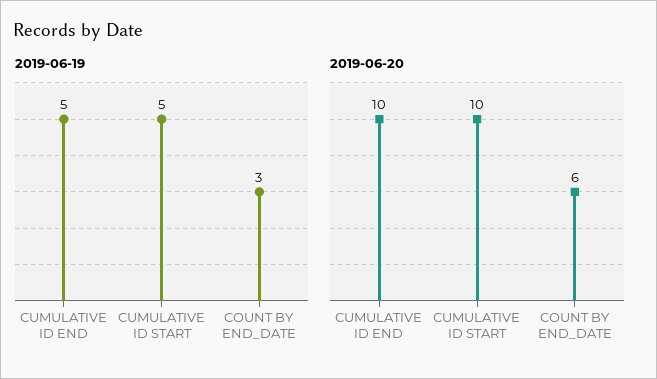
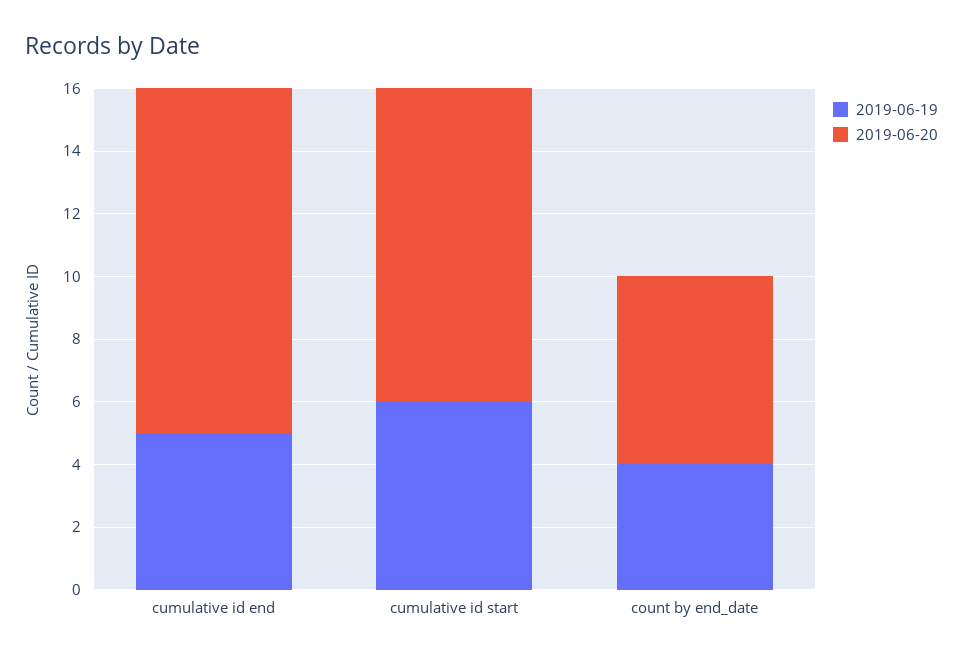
  {
    "2019-06-19": {
      "CUMULATIVE ID END": 5,
-     "CUMULATIVE ID START": 5,
+     "CUMULATIVE ID START": 6,
-     "COUNT BY END_DATE": 3
+     "COUNT BY END_DATE": 4
    },
    "2019-06-20": {
-     "CUMULATIVE ID END": 10,
+     "CUMULATIVE ID END": 11,
      "CUMULATIVE ID START": 10,
      "COUNT BY END_DATE": 6
    }
  }

